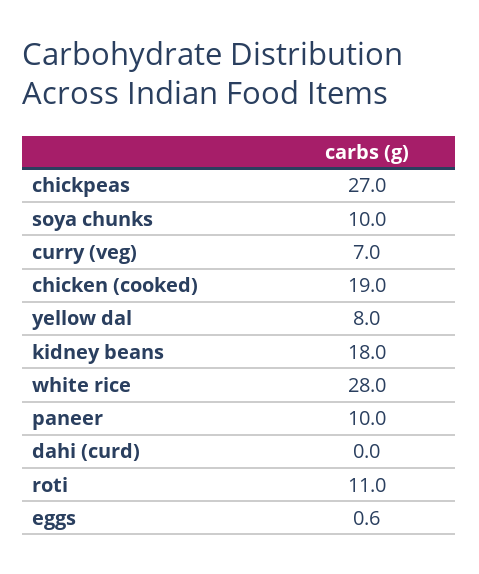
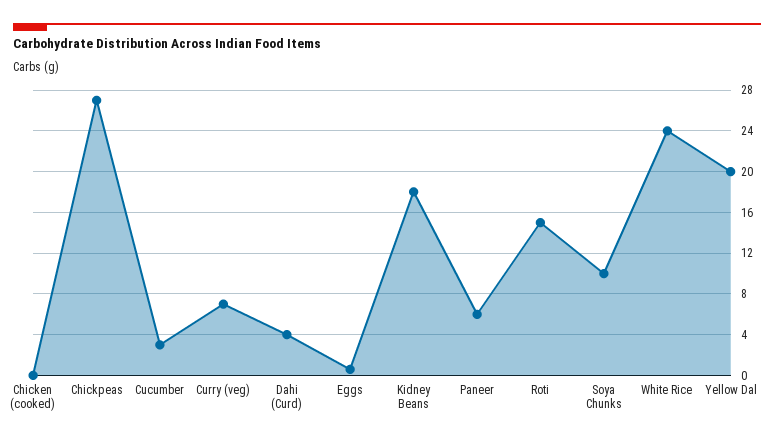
  {
    "chickpeas": 27,
    "soya chunks": 10,
    "curry (veg)": 7,
-   "chicken (cooked)": 19,
+   "chicken (cooked)": 0,
-   "yellow dal": 8,
+   "yellow dal": 20,
    "kidney beans": 18,
-   "white rice": 28,
+   "white rice": 24,
-   "paneer": 10,
+   "paneer": 6,
-   "dahi (curd)": 0,
+   "dahi (curd)": 4,
-   "roti": 11,
+   "roti": 15,
-   "eggs": 0.6
+   "eggs": 0.6,
+   "Cucumber": 3
  }

